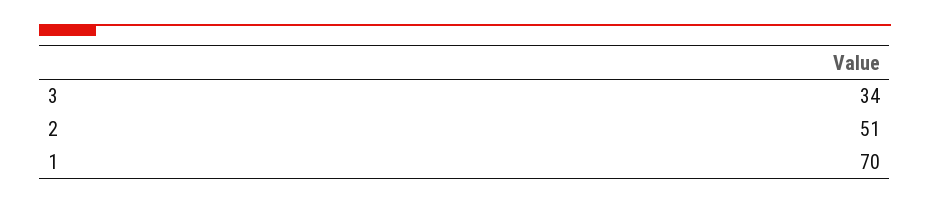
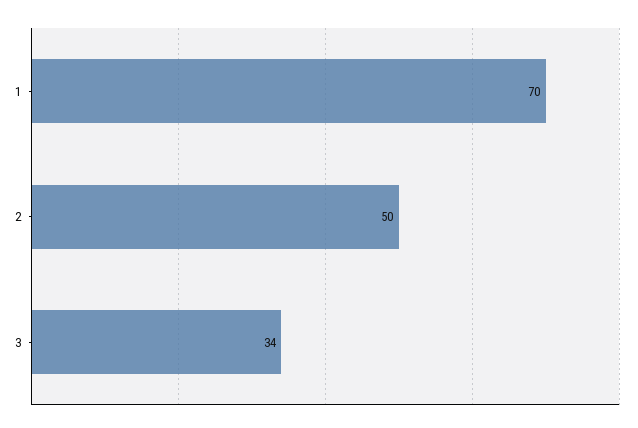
  {
    "3": 34,
-   "2": 51,
+   "2": 50,
    "1": 70
  }

